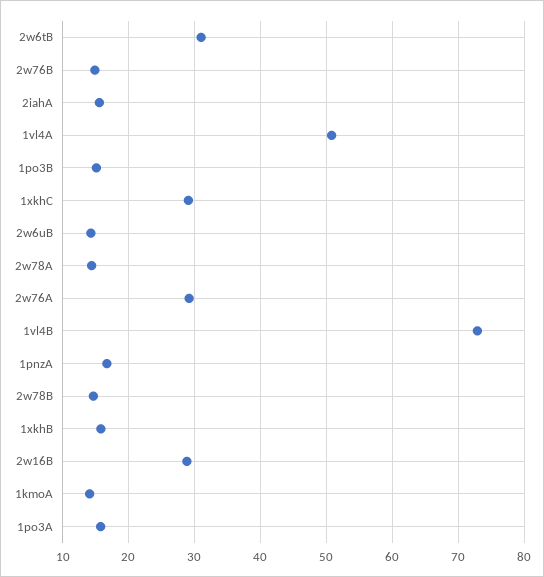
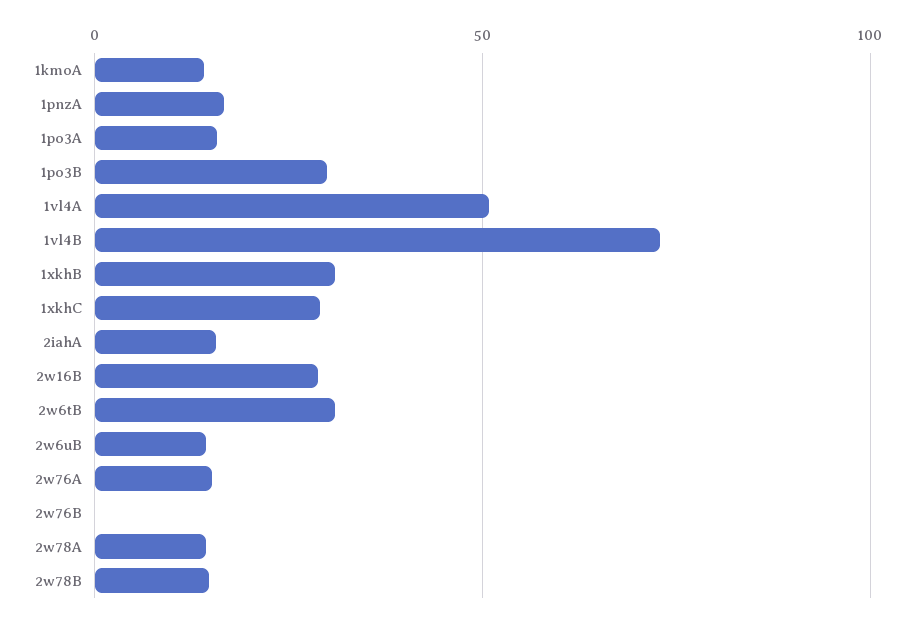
  {
    "2w6tB": 31,
-   "2w76B": 15,
+   "2w76B": 0,
    "2iahA": 16,
    "1vl4A": 51,
-   "1po3B": 15,
+   "1po3B": 30,
    "1xkhC": 29,
    "2w6uB": 14,
    "2w78A": 14,
-   "2w76A": 29,
+   "2w76A": 15,
    "1vl4B": 73,
    "1pnzA": 17,
    "2w78B": 15,
-   "1xkhB": 16,
+   "1xkhB": 30,
    "2w16B": 29,
    "1kmoA": 14,
    "1po3A": 16
  }

